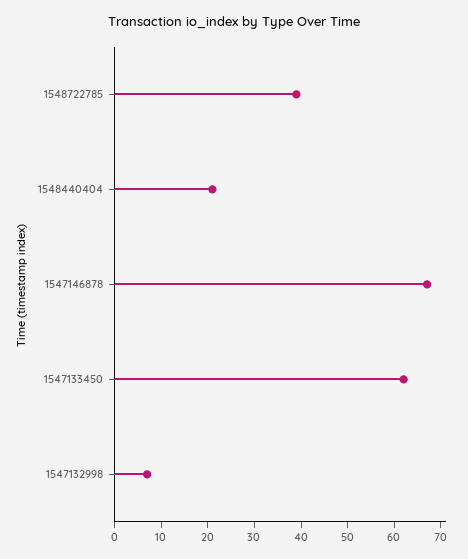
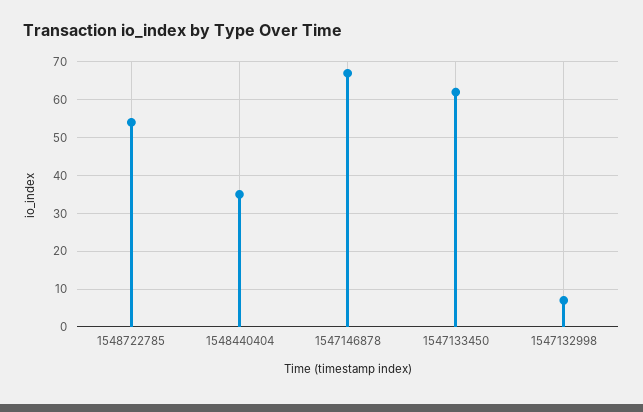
  {
-   "1548722785": 40,
+   "1548722785": 55,
-   "1548440404": 20,
+   "1548440404": 35,
    "1547146878": 65,
    "1547133450": 60,
    "1547132998": 5
  }

